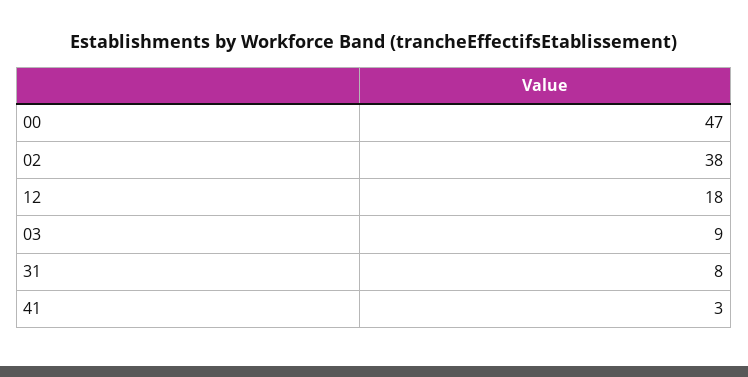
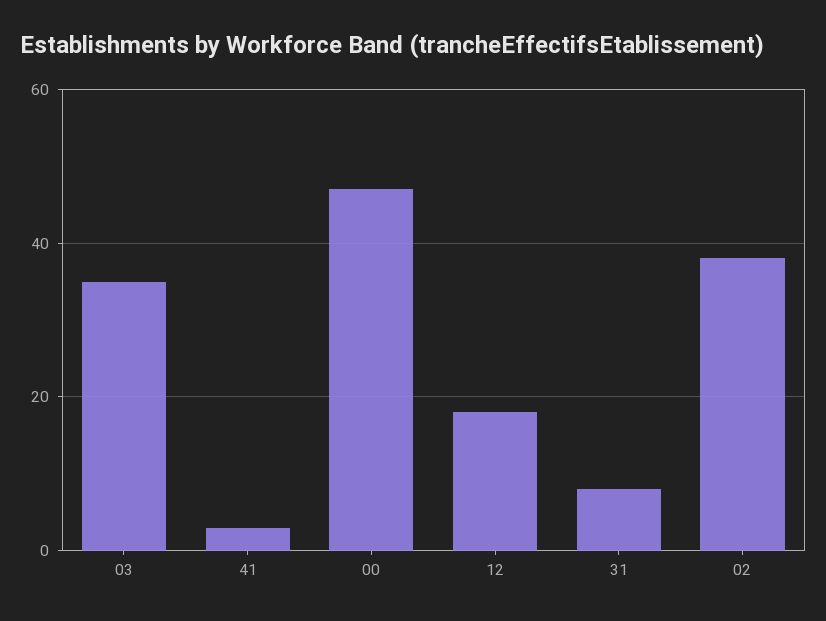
  {
    "00": 47,
    "02": 38,
    "12": 18,
-   "03": 9,
+   "03": 35,
    "31": 8,
    "41": 3
  }

